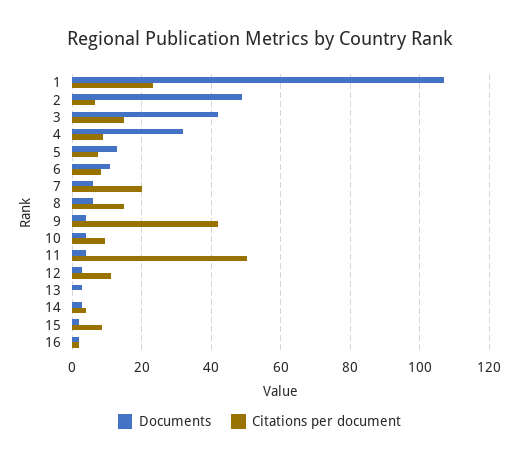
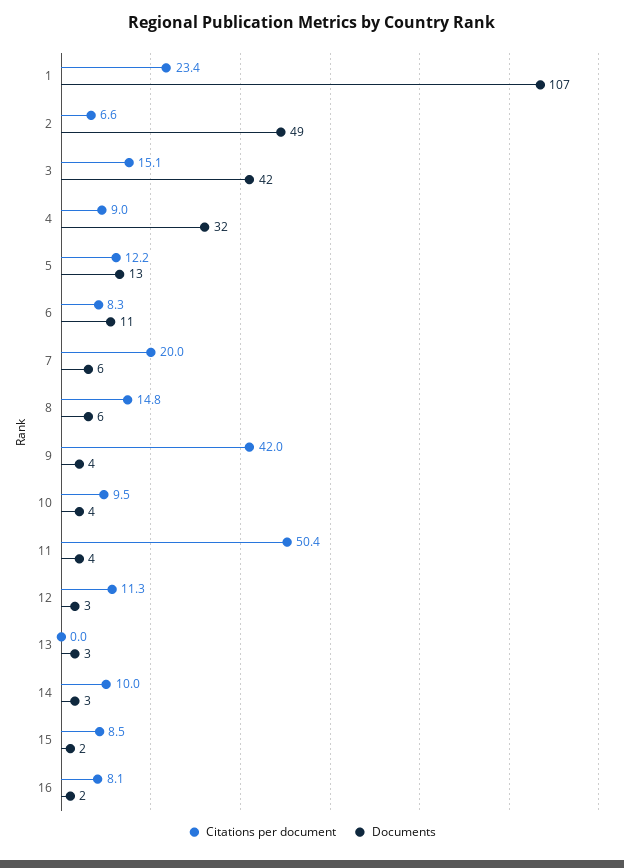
  {
    "Documents": {
      "1": 107,
      "2": 49,
      "3": 42,
      "4": 32,
      "5": 13,
      "6": 11,
      "7": 6,
      "8": 6,
      "9": 4,
      "10": 4,
      "11": 4,
      "12": 3,
      "13": 3,
      "14": 3,
      "15": 2,
      "16": 2
    },
    "Citations per document": {
      "1": 23.4,
      "2": 6.6,
      "3": 15.1,
      "4": 9,
-     "5": 8,
+     "5": 12.2,
      "6": 8.3,
      "7": 20,
      "8": 14.8,
      "9": 42,
      "10": 9.5,
      "11": 50.4,
      "12": 11.3,
      "13": 0,
-     "14": 4,
+     "14": 10,
      "15": 8.5,
-     "16": 2
+     "16": 8.1
    }
  }

